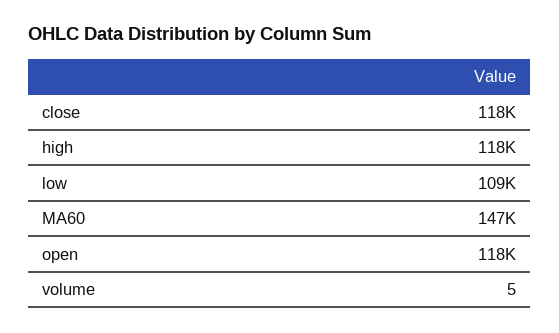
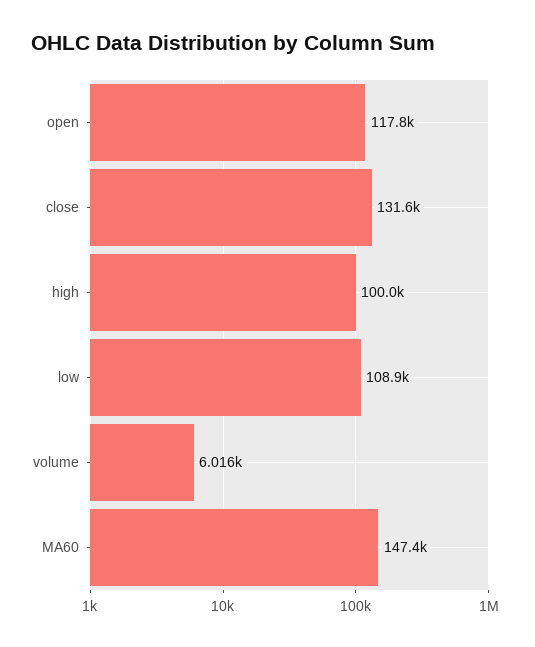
  {
-   "close": 118000,
+   "close": 131600,
-   "high": 118000,
+   "high": 100000,
    "low": 108900,
    "MA60": 147400,
    "open": 117800,
-   "volume": 5
+   "volume": 6016
  }

